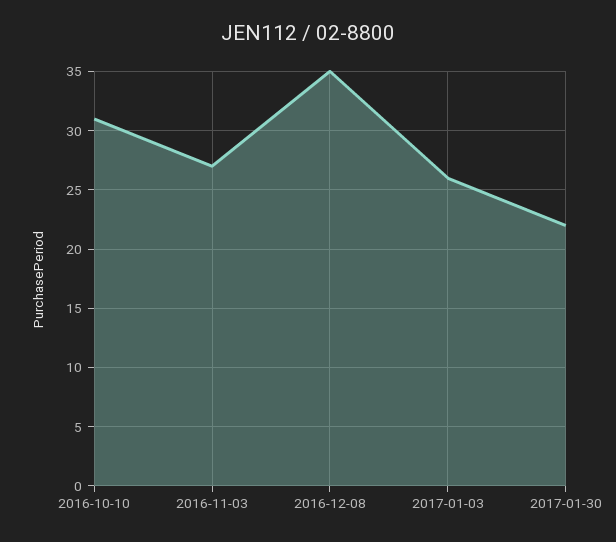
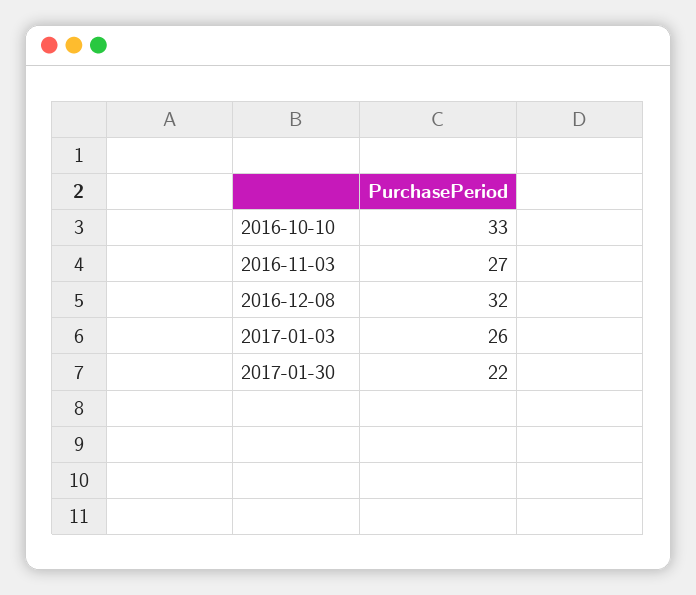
  {
-   "2016-10-10": 31,
+   "2016-10-10": 33,
    "2016-11-03": 27,
-   "2016-12-08": 35,
+   "2016-12-08": 32,
    "2017-01-03": 26,
    "2017-01-30": 22
  }

